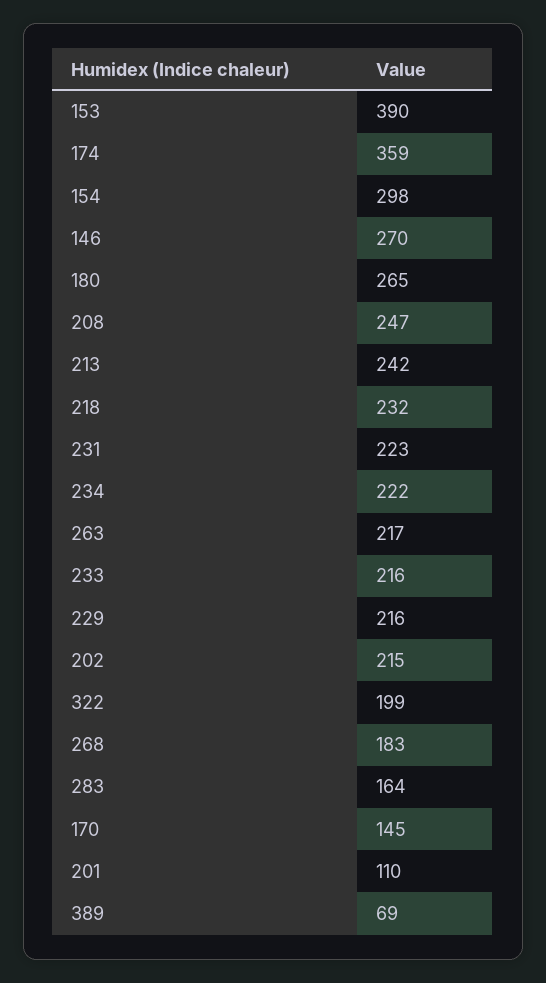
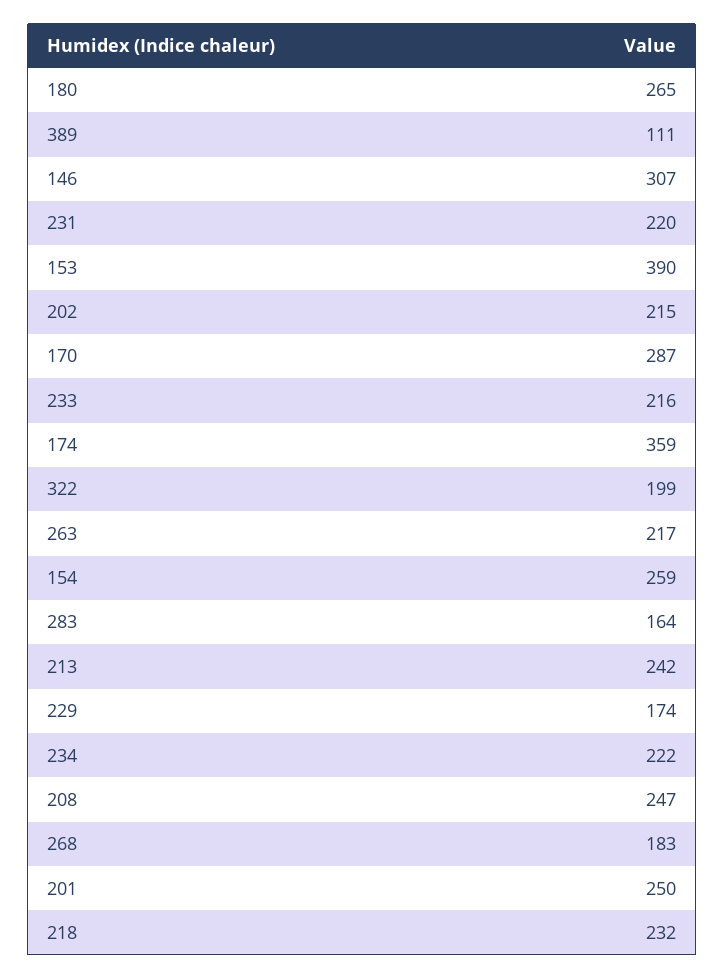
  {
    "153": 390,
    "174": 359,
-   "154": 298,
+   "154": 259,
-   "146": 270,
+   "146": 307,
    "180": 265,
    "208": 247,
    "213": 242,
    "218": 232,
-   "231": 223,
+   "231": 220,
    "234": 222,
    "263": 217,
    "233": 216,
-   "229": 216,
+   "229": 174,
    "202": 215,
    "322": 199,
    "268": 183,
    "283": 164,
-   "170": 145,
+   "170": 287,
-   "201": 110,
+   "201": 250,
-   "389": 69
+   "389": 111
  }

